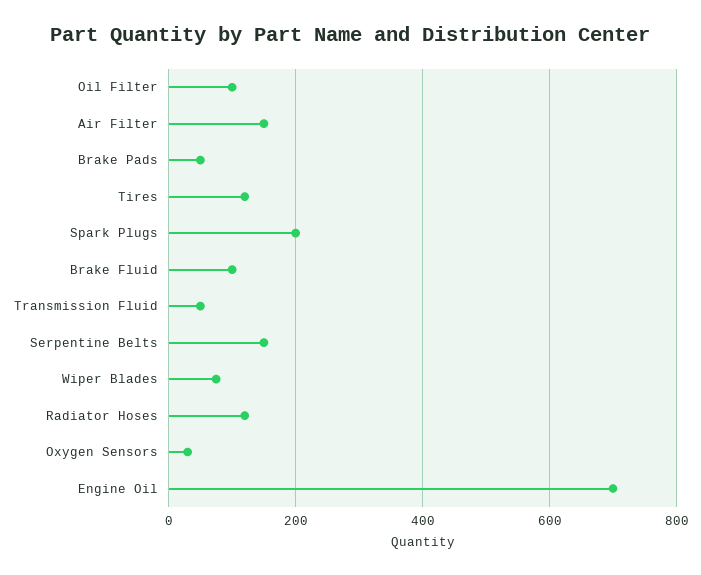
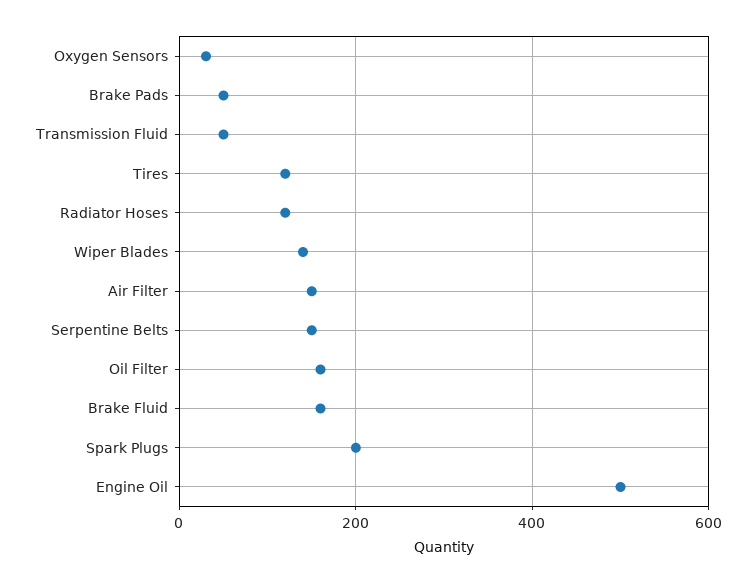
  {
-   "Oil Filter": 100,
+   "Oil Filter": 160,
    "Air Filter": 160,
    "Brake Pads": 60,
    "Tires": 120,
    "Spark Plugs": 200,
-   "Brake Fluid": 100,
+   "Brake Fluid": 160,
    "Transmission Fluid": 60,
    "Serpentine Belts": 160,
-   "Wiper Blades": 80,
+   "Wiper Blades": 140,
    "Radiator Hoses": 120,
    "Oxygen Sensors": 40,
-   "Engine Oil": 700
+   "Engine Oil": 500
  }

